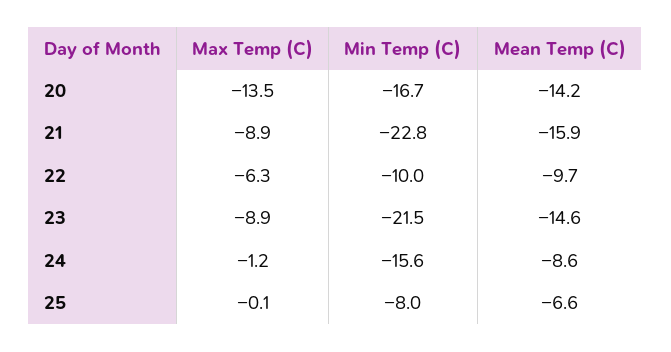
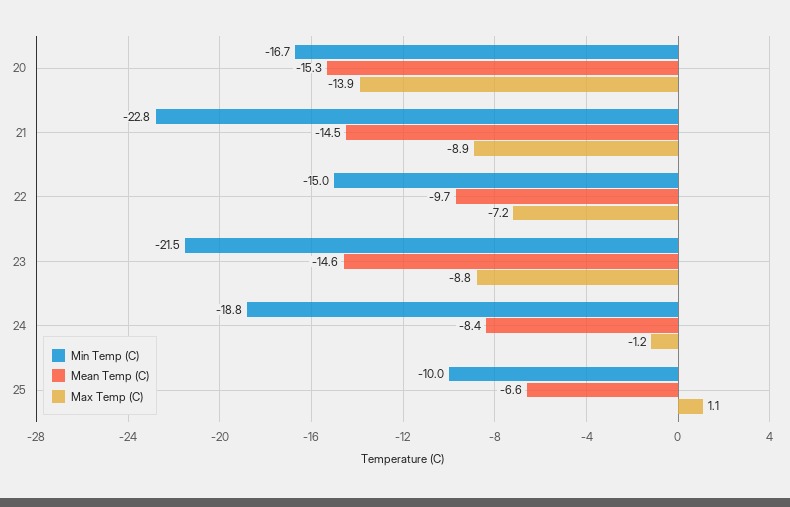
  {
    "Max Temp (C)": {
-     "20": -13.5,
+     "20": -13.9,
      "21": -8.9,
-     "22": -6.3,
+     "22": -7.2,
-     "23": -8.9,
+     "23": -8.8,
      "24": -1.2,
-     "25": -0.1
+     "25": 1.1
    },
    "Min Temp (C)": {
      "20": -16.7,
      "21": -22.8,
-     "22": -10,
+     "22": -15,
      "23": -21.5,
-     "24": -15.6,
+     "24": -18.8,
-     "25": -8
+     "25": -10
    },
    "Mean Temp (C)": {
-     "20": -14.2,
+     "20": -15.3,
-     "21": -15.9,
+     "21": -14.5,
      "22": -9.7,
      "23": -14.6,
-     "24": -8.6,
+     "24": -8.4,
      "25": -6.6
    }
  }

